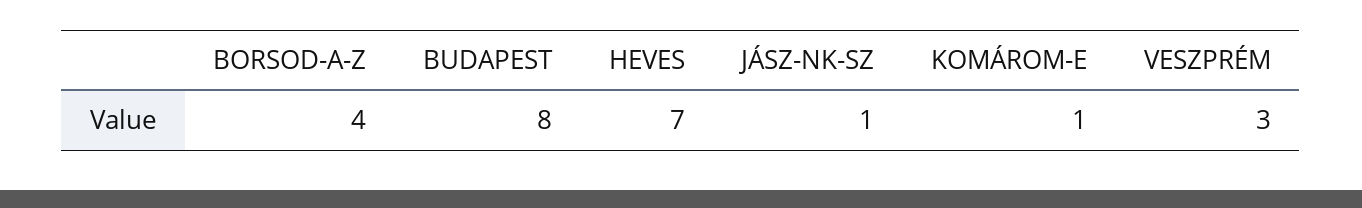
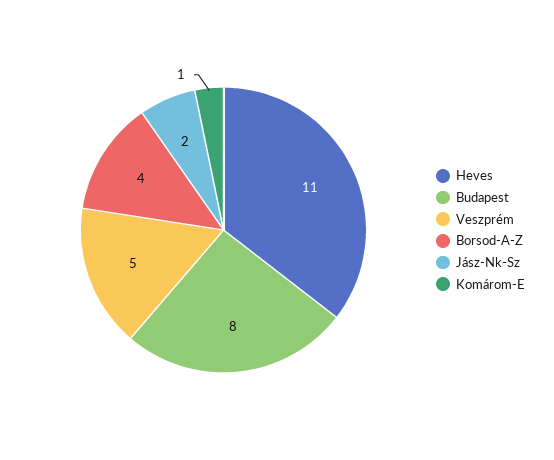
  {
    "BORSOD-A-Z": 4,
    "BUDAPEST": 8,
-   "HEVES": 7,
+   "HEVES": 11,
-   "JÁSZ-NK-SZ": 1,
+   "JÁSZ-NK-SZ": 2,
    "KOMÁROM-E": 1,
-   "VESZPRÉM": 3
+   "VESZPRÉM": 5
  }

